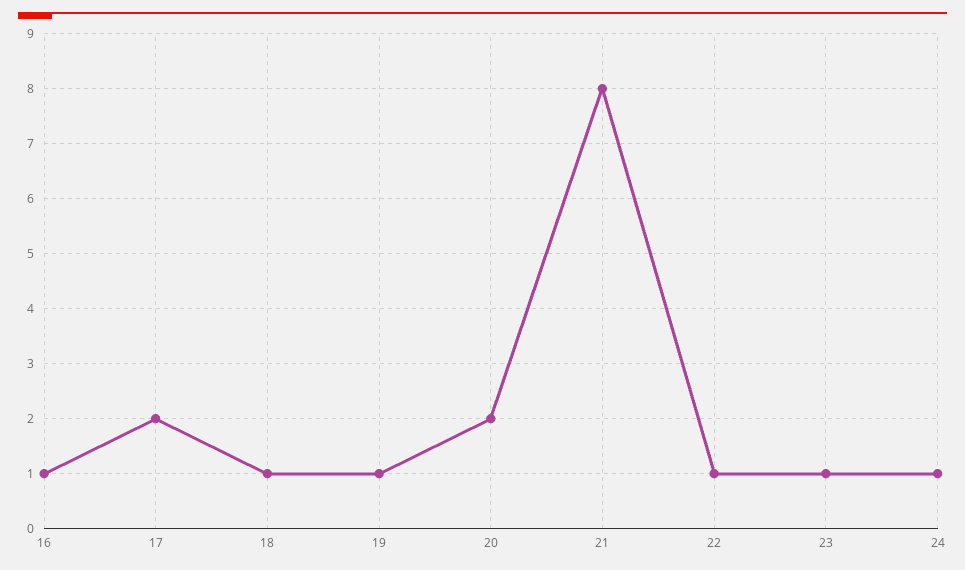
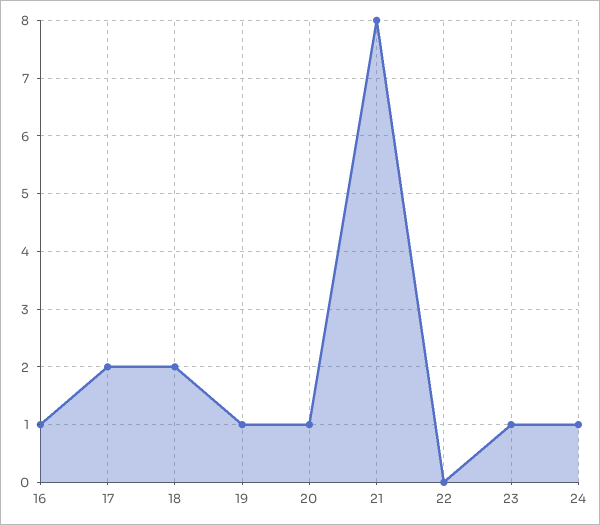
  {
    "16": 1,
    "17": 2,
-   "18": 1,
+   "18": 2,
    "19": 1,
-   "20": 2,
+   "20": 1,
    "21": 8,
-   "22": 1,
+   "22": 0,
    "23": 1,
    "24": 1
  }

